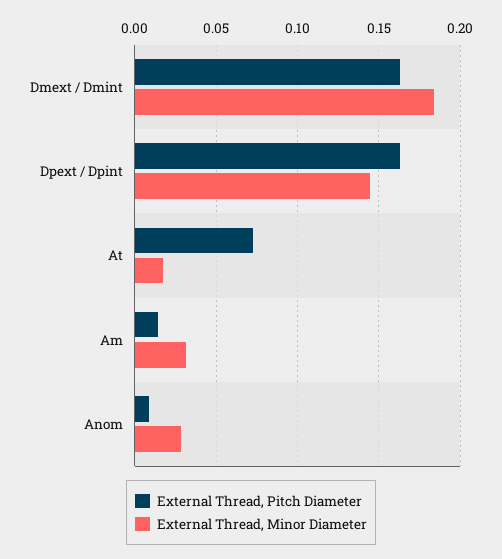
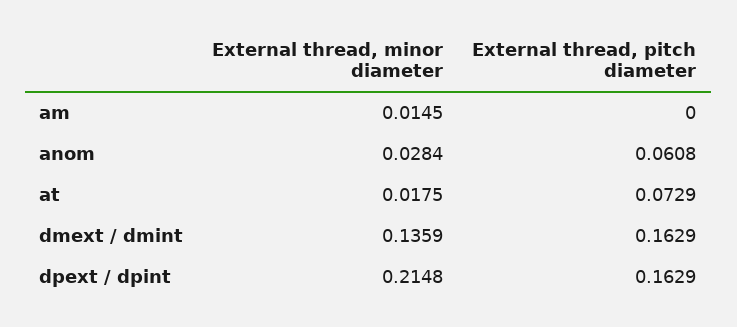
  {
    "External Thread, Pitch Diameter": {
      "Dmext / Dmint": 0.1629,
      "Dpext / Dpint": 0.1629,
      "At": 0.0729,
-     "Am": 0.015,
+     "Am": 0,
-     "Anom": 0.01
+     "Anom": 0.0608
    },
    "External Thread, Minor Diameter": {
-     "Dmext / Dmint": 0.185,
+     "Dmext / Dmint": 0.1359,
-     "Dpext / Dpint": 0.145,
+     "Dpext / Dpint": 0.2148,
      "At": 0.0175,
-     "Am": 0.03,
+     "Am": 0.0145,
      "Anom": 0.0284
    }
  }

